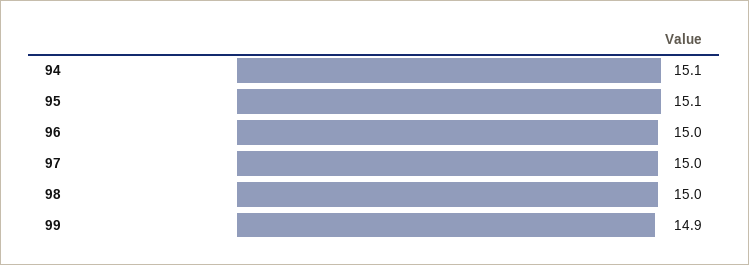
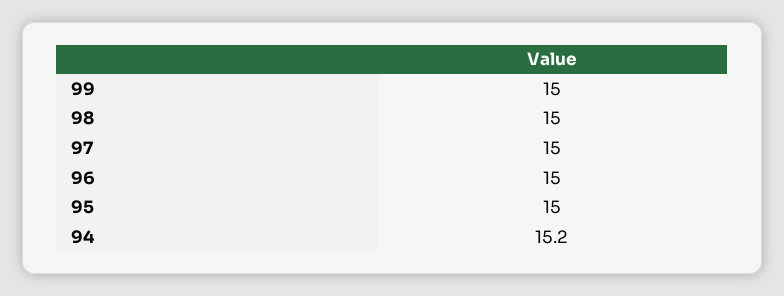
  {
-   "94": 15.1,
+   "94": 15.2,
-   "95": 15.1,
+   "95": 15,
    "96": 15,
    "97": 15,
    "98": 15,
-   "99": 14.9
+   "99": 15
  }

